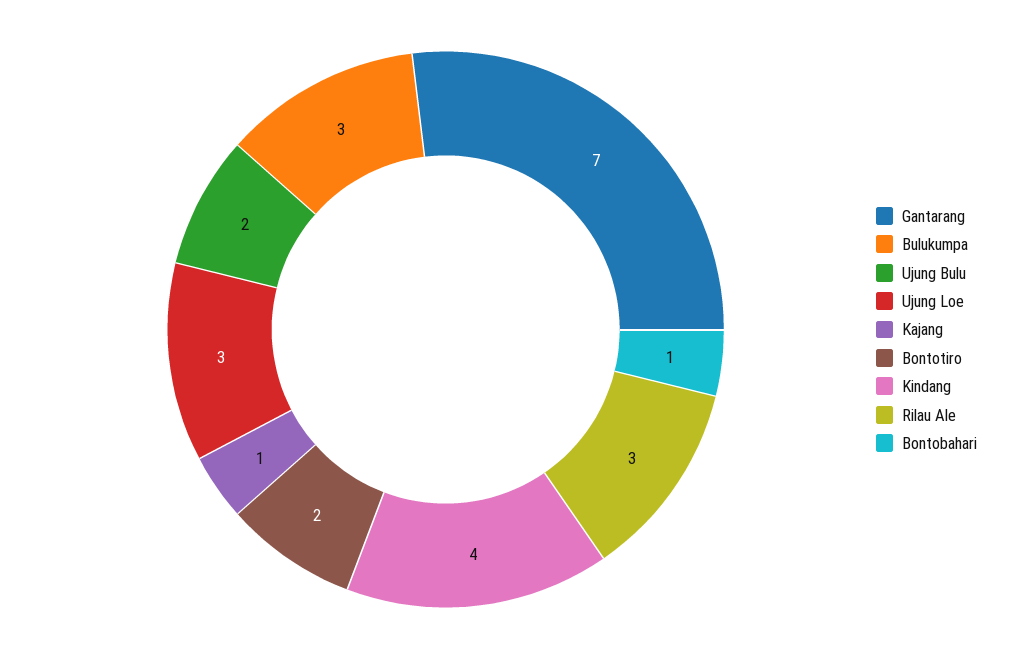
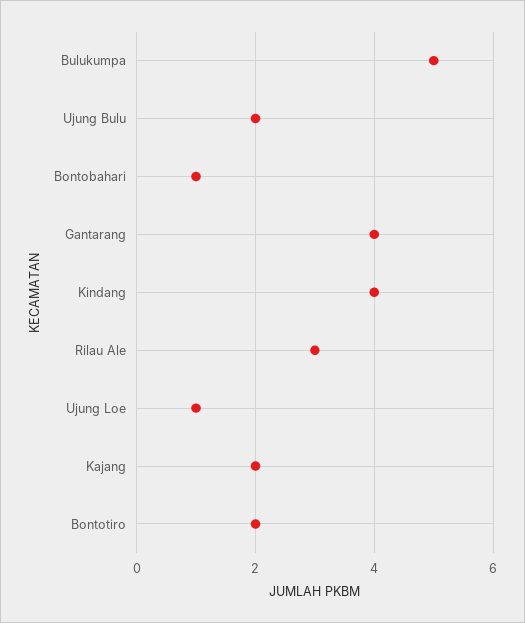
  {
-   "Gantarang": 7,
+   "Gantarang": 4,
-   "Bulukumpa": 3,
+   "Bulukumpa": 5,
    "Ujung Bulu": 2,
-   "Ujung Loe": 3,
+   "Ujung Loe": 1,
-   "Kajang": 1,
+   "Kajang": 2,
    "Bontotiro": 2,
    "Kindang": 4,
    "Rilau Ale": 3,
    "Bontobahari": 1
  }

